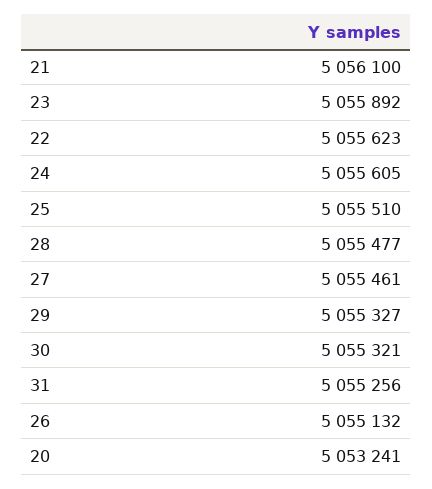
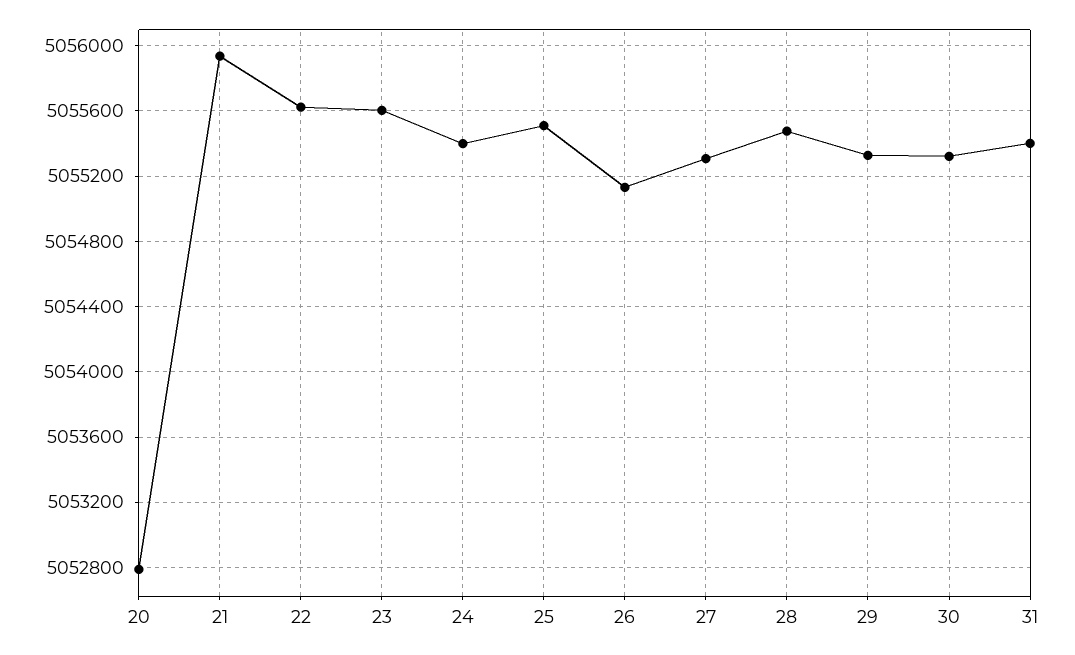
  {
-   "21": 5056100,
+   "21": 5055950,
-   "23": 5055892,
+   "23": 5055600,
    "22": 5055623,
-   "24": 5055605,
+   "24": 5055400,
    "25": 5055510,
    "28": 5055477,
-   "27": 5055461,
+   "27": 5055300,
    "29": 5055327,
    "30": 5055321,
-   "31": 5055256,
+   "31": 5055400,
    "26": 5055132,
-   "20": 5053241
+   "20": 5052800
  }

